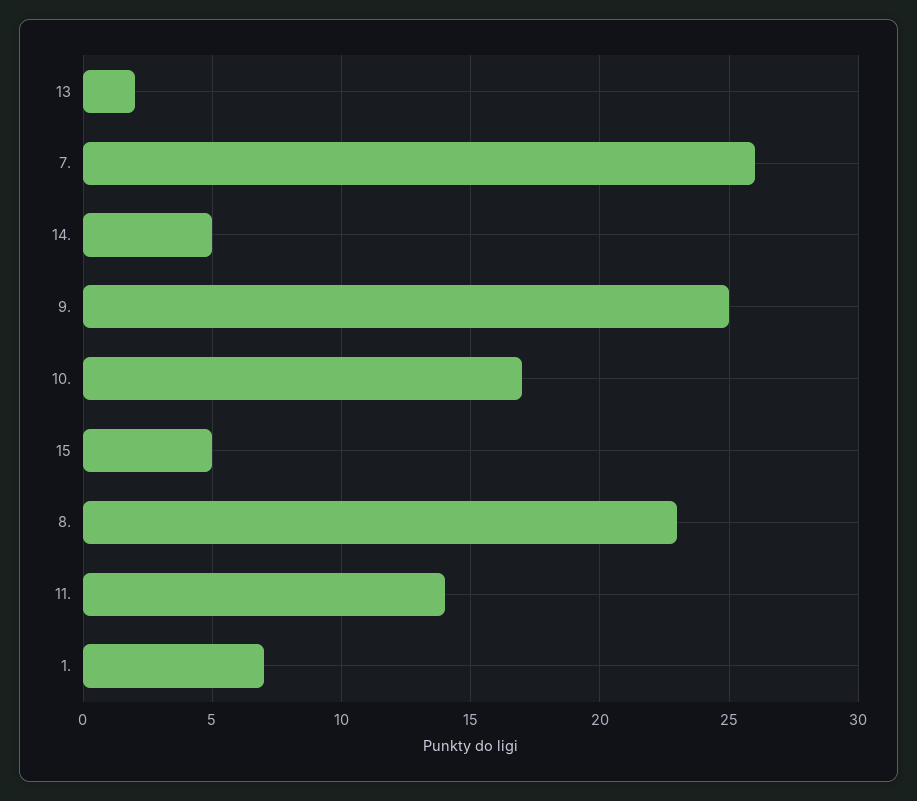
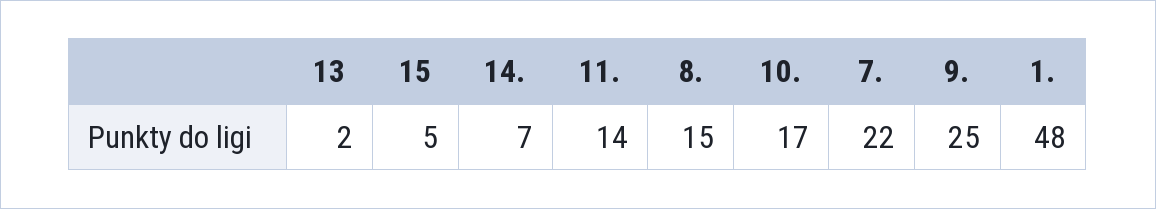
  {
    "13": 2,
-   "7.": 26,
+   "7.": 22,
-   "14.": 5,
+   "14.": 7,
    "9.": 25,
    "10.": 17,
    "15": 5,
-   "8.": 23,
+   "8.": 15,
    "11.": 14,
-   "1.": 7
+   "1.": 48
  }

